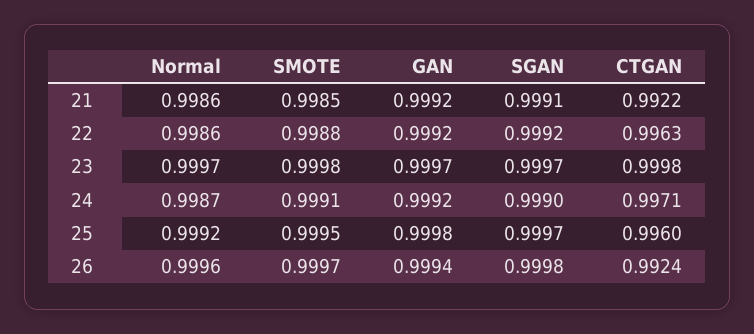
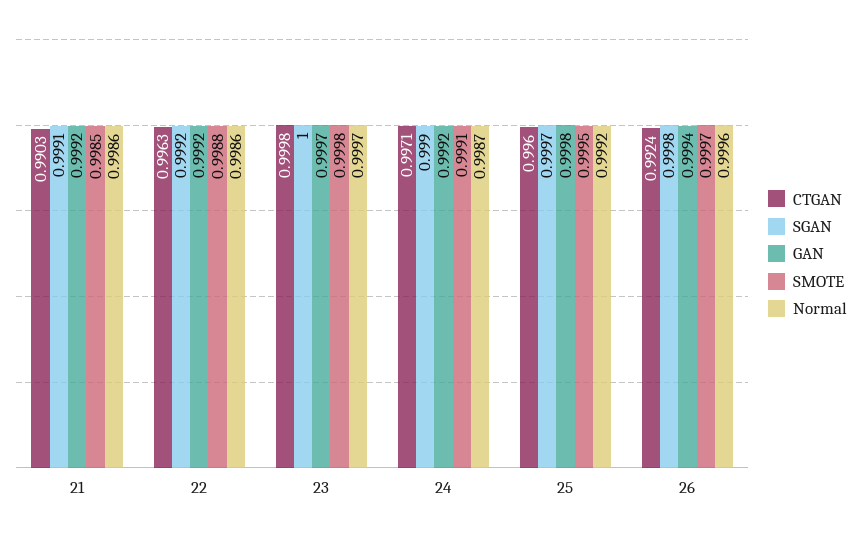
  {
    "Normal": {
      "21": 0.9986,
      "22": 0.9986,
      "23": 0.9997,
      "24": 0.9987,
      "25": 0.9992,
      "26": 0.9996
    },
    "SMOTE": {
      "21": 0.9985,
      "22": 0.9988,
      "23": 0.9998,
      "24": 0.9991,
      "25": 0.9995,
      "26": 0.9997
    },
    "GAN": {
      "21": 0.9992,
      "22": 0.9992,
      "23": 0.9997,
      "24": 0.9992,
      "25": 0.9998,
      "26": 0.9994
    },
    "SGAN": {
      "21": 0.9991,
      "22": 0.9992,
-     "23": 0.9997,
+     "23": 1,
      "24": 0.999,
      "25": 0.9997,
      "26": 0.9998
    },
    "CTGAN": {
-     "21": 0.9922,
+     "21": 0.9903,
      "22": 0.9963,
      "23": 0.9998,
      "24": 0.9971,
      "25": 0.996,
      "26": 0.9924
    }
  }

